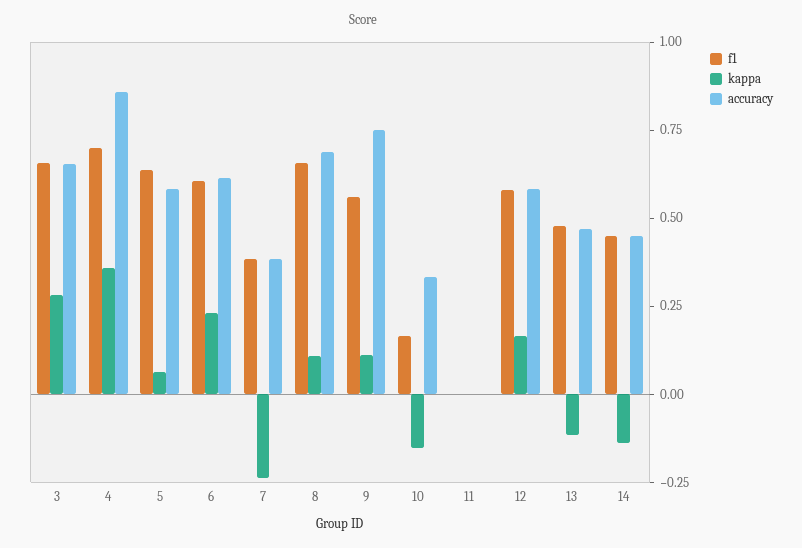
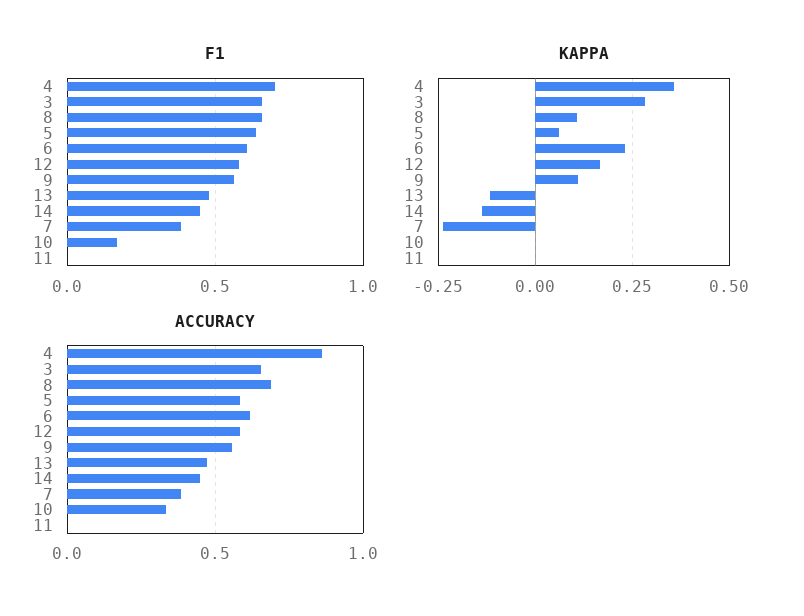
  {
    "f1": {
      "3": 0.65,
      "4": 0.7,
      "5": 0.65,
      "6": 0.6,
      "7": 0.4,
      "8": 0.65,
      "9": 0.55,
      "10": 0.15,
      "11": 0,
      "12": 0.6,
      "13": 0.5,
      "14": 0.45
    },
    "kappa": {
      "3": 0.275,
      "4": 0.35,
      "5": 0.075,
      "6": 0.225,
      "7": -0.25,
      "8": 0.1,
      "9": 0.1,
-     "10": -0.15,
+     "10": 0,
      "11": 0,
      "12": 0.175,
      "13": -0.125,
      "14": -0.125
    },
    "accuracy": {
      "3": 0.65,
      "4": 0.85,
      "5": 0.6,
      "6": 0.6,
      "7": 0.4,
      "8": 0.7,
-     "9": 0.75,
+     "9": 0.55,
      "10": 0.35,
      "11": 0,
      "12": 0.6,
      "13": 0.45,
      "14": 0.45
    }
  }

